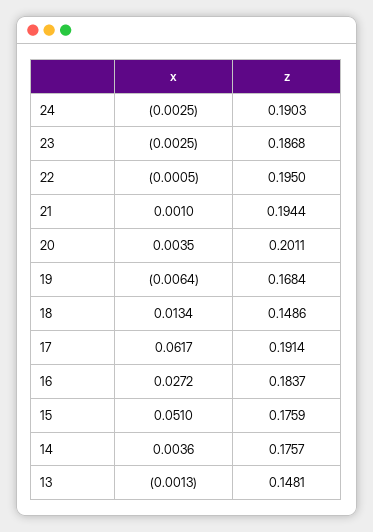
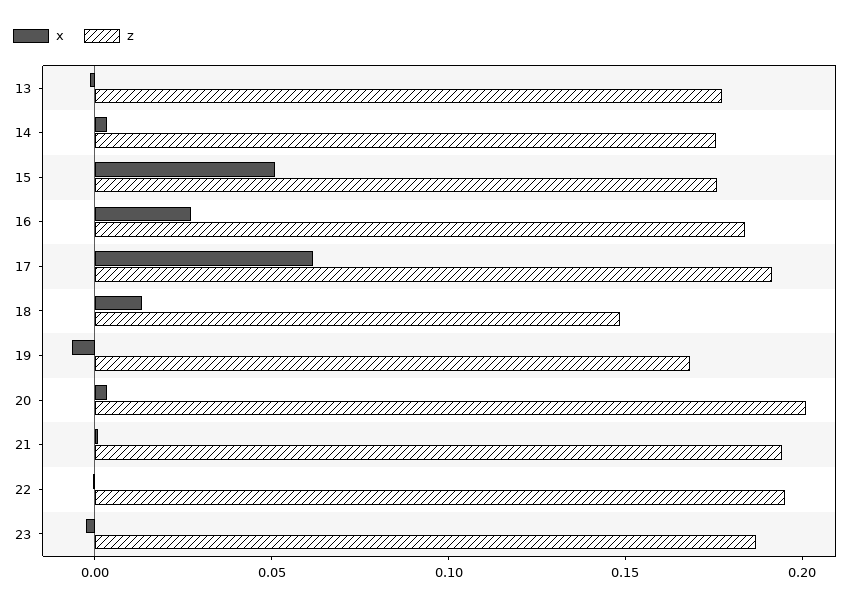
  {
    "x": {
-     "24": -0.0025,
      "23": -0.0025,
      "22": -0.0005,
      "21": 0.001,
      "20": 0.0035,
      "19": -0.0064,
      "18": 0.0134,
      "17": 0.0617,
      "16": 0.0272,
      "15": 0.051,
      "14": 0.0036,
      "13": -0.0013
    },
    "z": {
-     "24": 0.1903,
      "23": 0.1868,
      "22": 0.195,
      "21": 0.1944,
      "20": 0.2011,
      "19": 0.1684,
      "18": 0.1486,
      "17": 0.1914,
      "16": 0.1837,
      "15": 0.1759,
      "14": 0.1757,
-     "13": 0.1481
+     "13": 0.18
    }
  }

